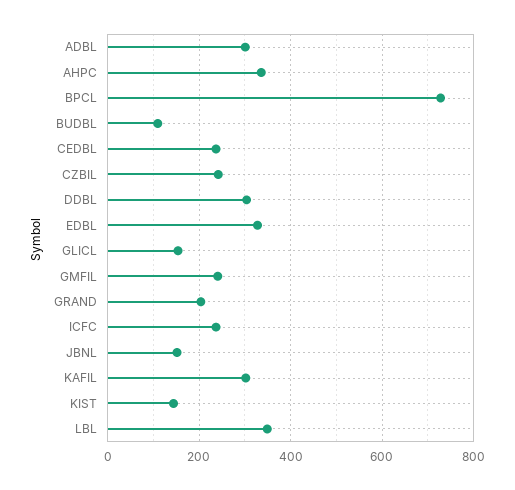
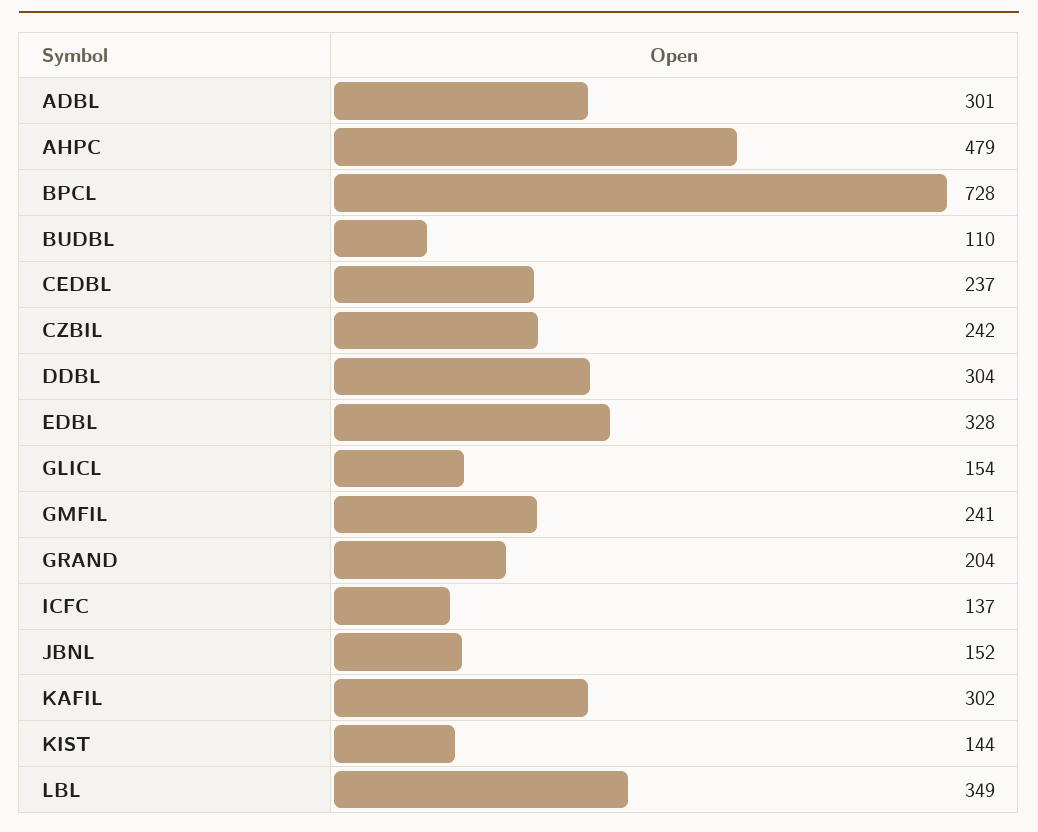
  {
    "ADBL": 301,
-   "AHPC": 340,
+   "AHPC": 479,
    "BPCL": 728,
    "BUDBL": 110,
    "CEDBL": 237,
    "CZBIL": 242,
    "DDBL": 304,
    "EDBL": 328,
    "GLICL": 154,
    "GMFIL": 241,
    "GRAND": 204,
-   "ICFC": 240,
+   "ICFC": 137,
    "JBNL": 152,
    "KAFIL": 302,
    "KIST": 144,
    "LBL": 349
  }

